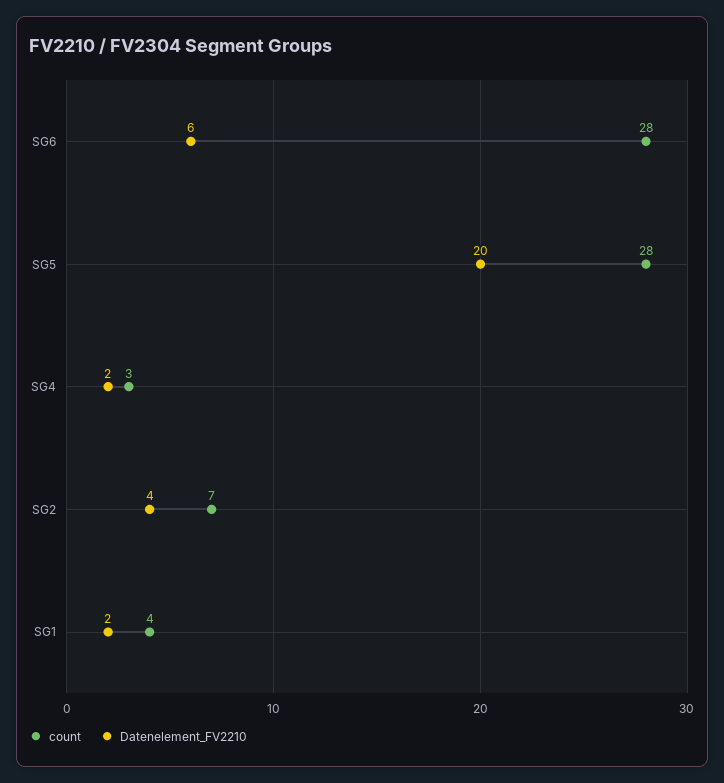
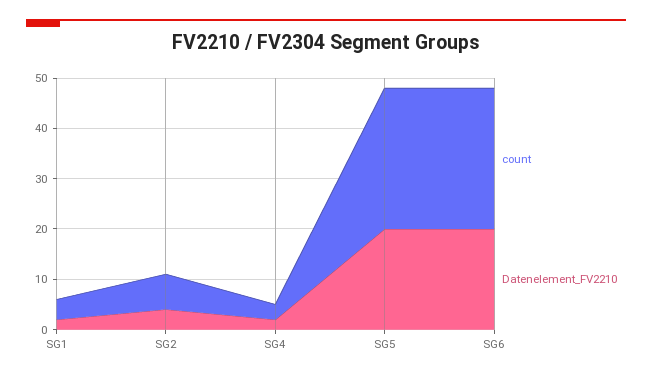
  {
    "count": {
      "SG6": 28,
      "SG5": 28,
      "SG4": 3,
      "SG2": 7,
      "SG1": 4
    },
    "Datenelement_FV2210": {
-     "SG6": 6,
+     "SG6": 20,
      "SG5": 20,
      "SG4": 2,
      "SG2": 4,
      "SG1": 2
    }
  }

